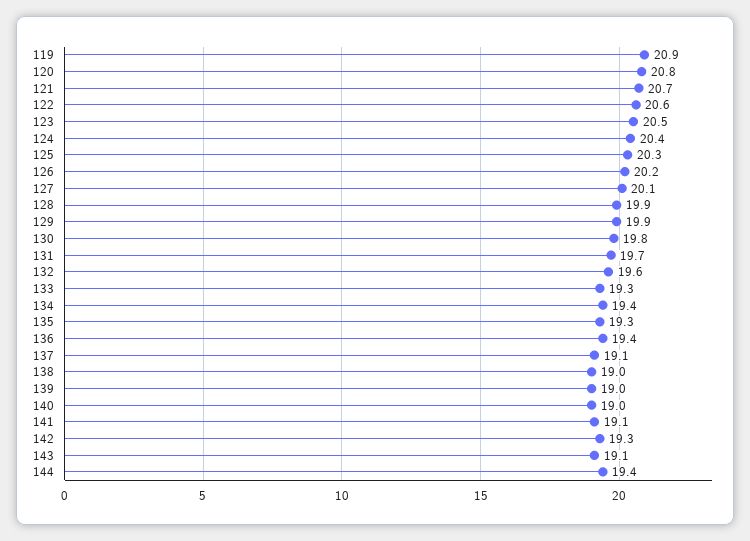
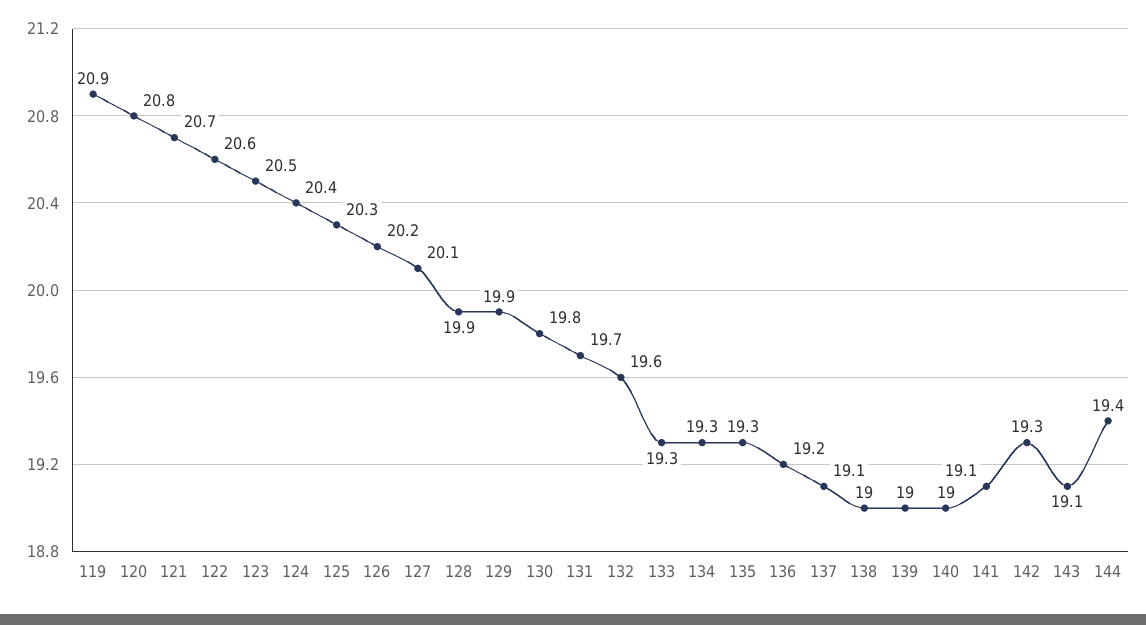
  {
    "119": 20.9,
    "120": 20.8,
    "121": 20.7,
    "122": 20.6,
    "123": 20.5,
    "124": 20.4,
    "125": 20.3,
    "126": 20.2,
    "127": 20.1,
    "128": 19.9,
    "129": 19.9,
    "130": 19.8,
    "131": 19.7,
    "132": 19.6,
    "133": 19.3,
-   "134": 19.4,
+   "134": 19.3,
    "135": 19.3,
-   "136": 19.4,
+   "136": 19.2,
    "137": 19.1,
    "138": 19,
    "139": 19,
    "140": 19,
    "141": 19.1,
    "142": 19.3,
    "143": 19.1,
    "144": 19.4
  }

